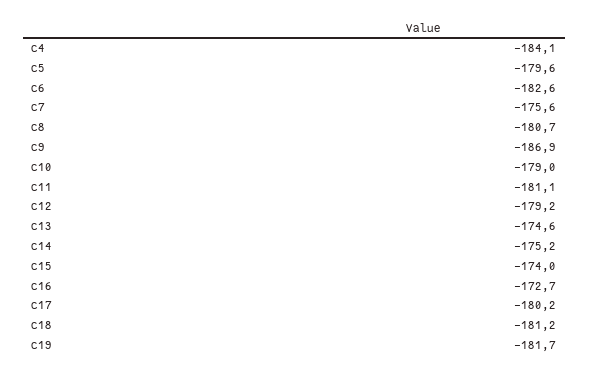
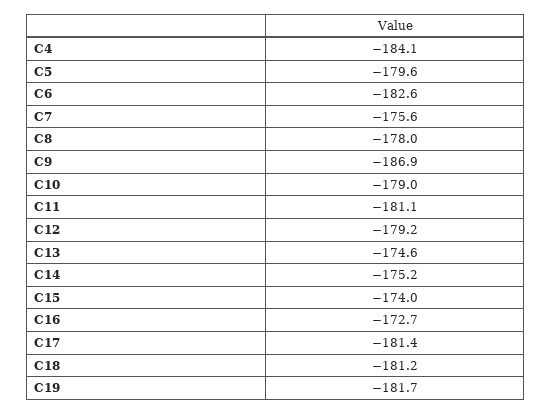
  {
    "c4": -184.1,
    "c5": -179.6,
    "c6": -182.6,
    "c7": -175.6,
-   "c8": -180.7,
+   "c8": -178,
    "c9": -186.9,
    "c10": -179,
    "c11": -181.1,
    "c12": -179.2,
    "c13": -174.6,
    "c14": -175.2,
    "c15": -174,
    "c16": -172.7,
-   "c17": -180.2,
+   "c17": -181.4,
    "c18": -181.2,
    "c19": -181.7
  }

